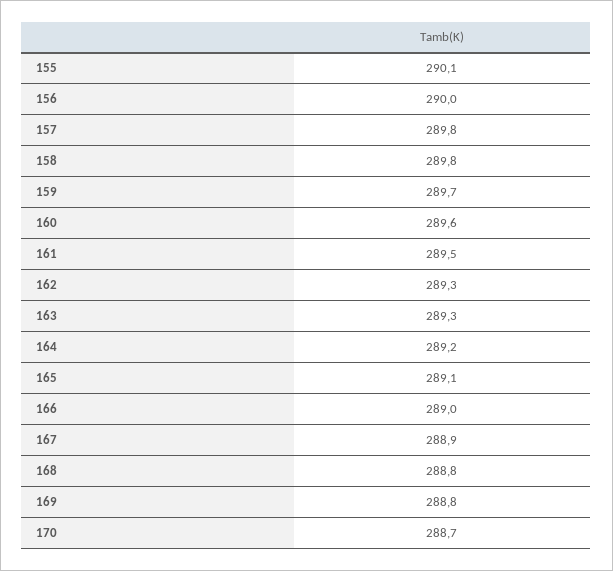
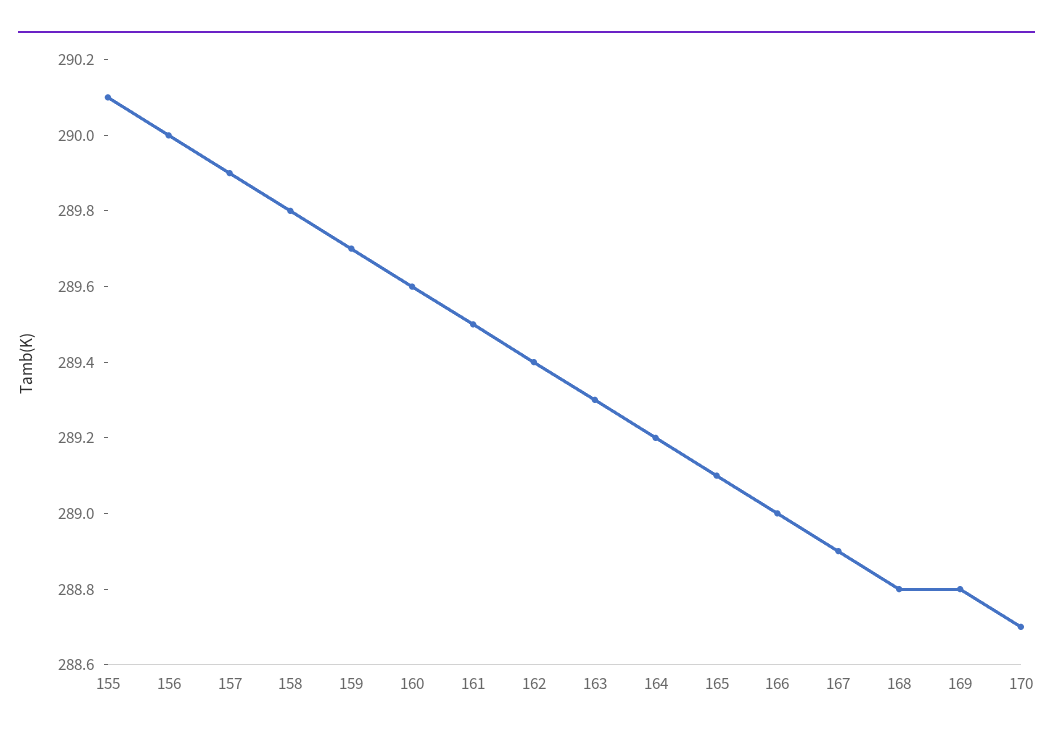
  {
    "155": 290.1,
    "156": 290,
-   "157": 289.8,
+   "157": 289.9,
    "158": 289.8,
    "159": 289.7,
    "160": 289.6,
    "161": 289.5,
-   "162": 289.3,
+   "162": 289.4,
    "163": 289.3,
    "164": 289.2,
    "165": 289.1,
    "166": 289,
    "167": 288.9,
    "168": 288.8,
    "169": 288.8,
    "170": 288.7
  }

